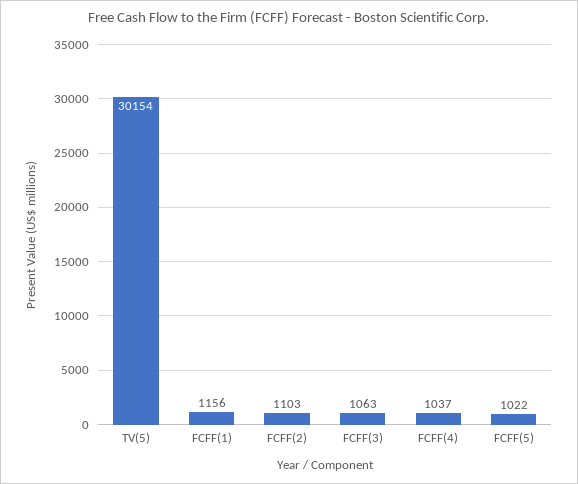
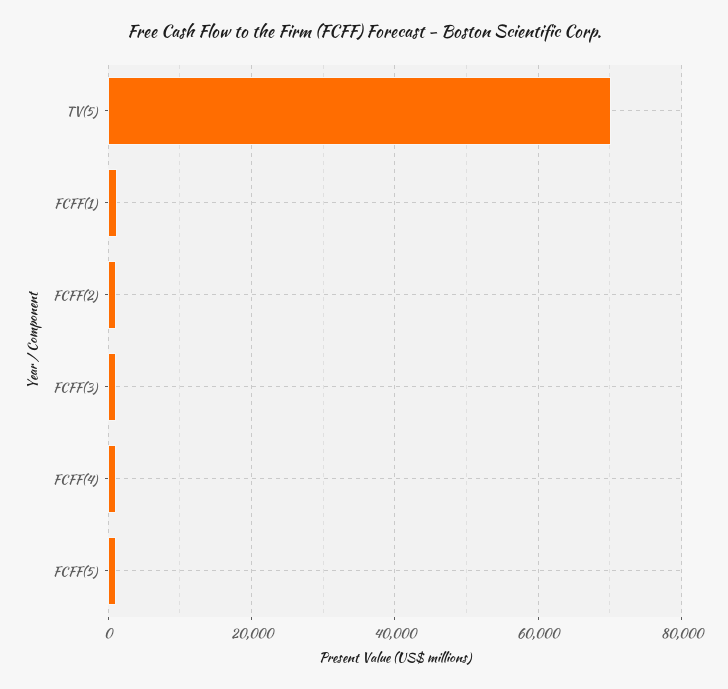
  {
-   "TV(5)": 30154,
+   "TV(5)": 70000,
    "FCFF(1)": 1156,
    "FCFF(2)": 1103,
    "FCFF(3)": 1063,
    "FCFF(4)": 1037,
    "FCFF(5)": 1022
  }

